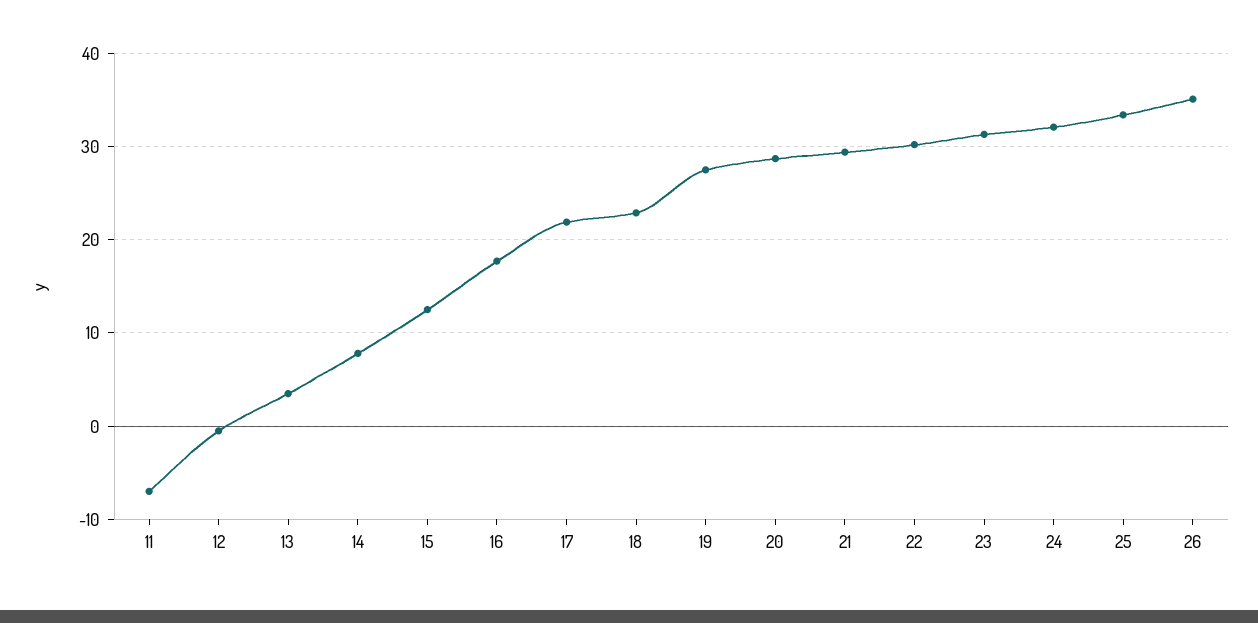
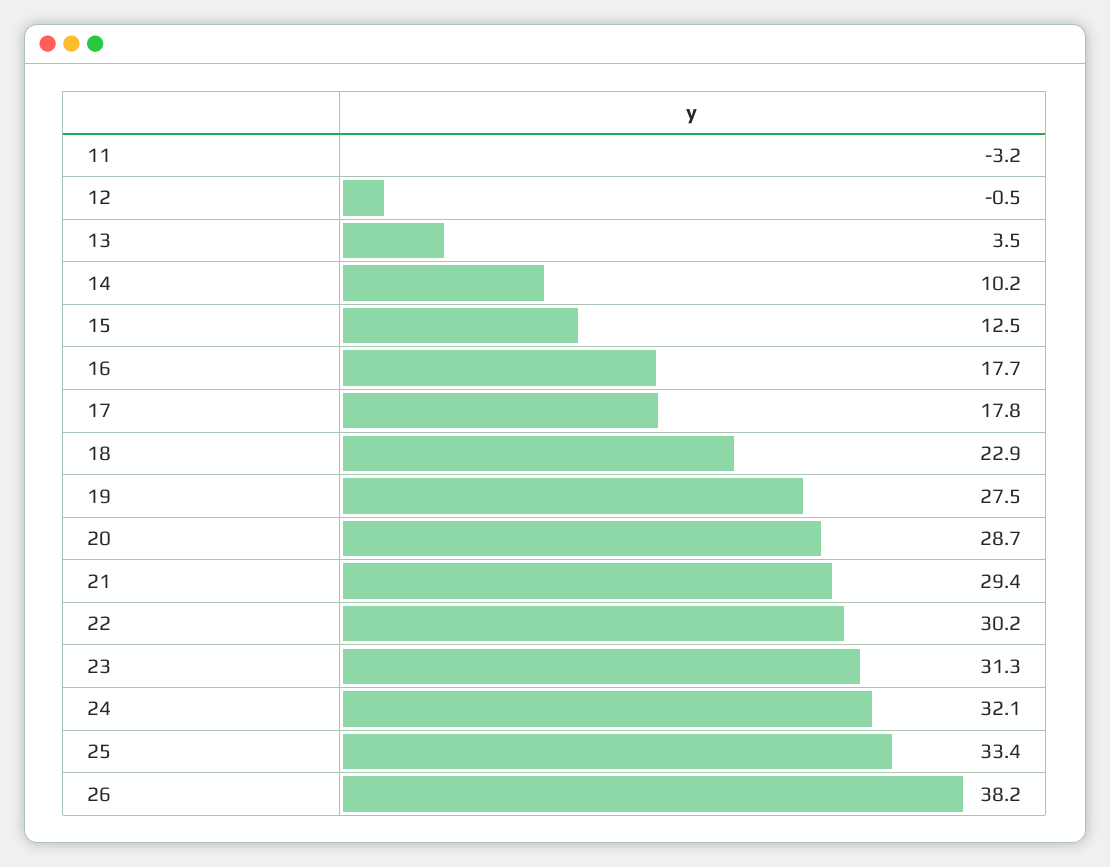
  {
-   "11": -7,
+   "11": -3.2,
    "12": -0.5,
    "13": 3.5,
-   "14": 8,
+   "14": 10.2,
    "15": 12.5,
    "16": 17.7,
-   "17": 22,
+   "17": 17.8,
    "18": 22.9,
    "19": 27.5,
    "20": 28.7,
    "21": 29.4,
    "22": 30.2,
    "23": 31.3,
    "24": 32.1,
    "25": 33.4,
-   "26": 35
+   "26": 38.2
  }

